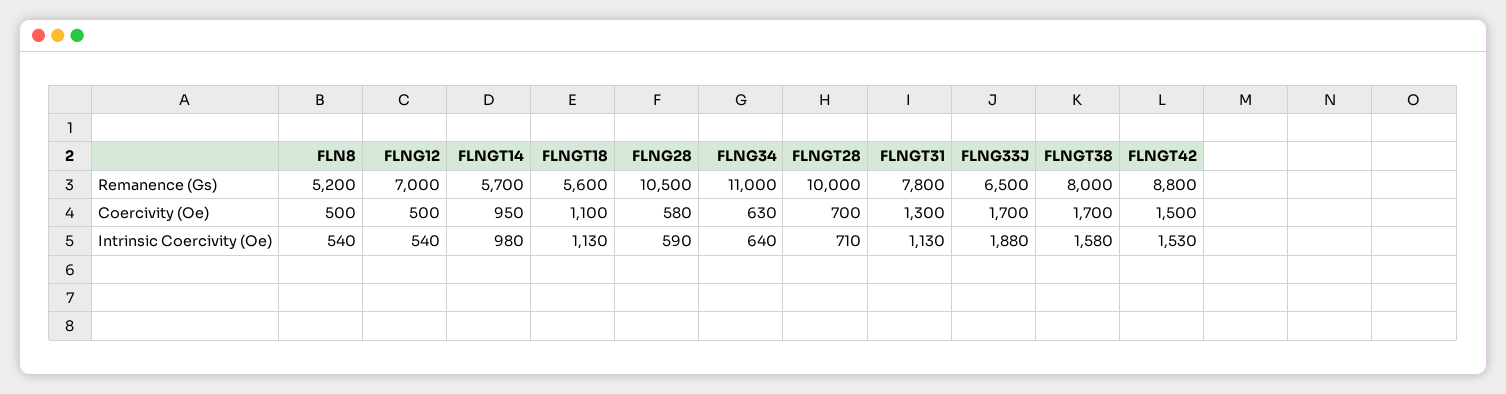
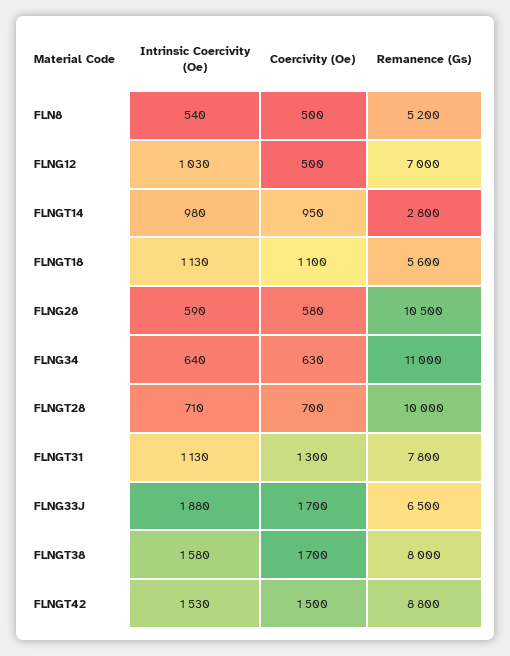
  {
    "FLN8": {
      "Remanence (Gs)": 5200,
      "Coercivity (Oe)": 500,
      "Intrinsic Coercivity (Oe)": 540
    },
    "FLNG12": {
      "Remanence (Gs)": 7000,
      "Coercivity (Oe)": 500,
-     "Intrinsic Coercivity (Oe)": 540
+     "Intrinsic Coercivity (Oe)": 1030
    },
    "FLNGT14": {
-     "Remanence (Gs)": 5700,
+     "Remanence (Gs)": 2800,
      "Coercivity (Oe)": 950,
      "Intrinsic Coercivity (Oe)": 980
    },
    "FLNGT18": {
      "Remanence (Gs)": 5600,
      "Coercivity (Oe)": 1100,
      "Intrinsic Coercivity (Oe)": 1130
    },
    "FLNG28": {
      "Remanence (Gs)": 10500,
      "Coercivity (Oe)": 580,
      "Intrinsic Coercivity (Oe)": 590
    },
    "FLNG34": {
      "Remanence (Gs)": 11000,
      "Coercivity (Oe)": 630,
      "Intrinsic Coercivity (Oe)": 640
    },
    "FLNGT28": {
      "Remanence (Gs)": 10000,
      "Coercivity (Oe)": 700,
      "Intrinsic Coercivity (Oe)": 710
    },
    "FLNGT31": {
      "Remanence (Gs)": 7800,
      "Coercivity (Oe)": 1300,
      "Intrinsic Coercivity (Oe)": 1130
    },
    "FLNG33J": {
      "Remanence (Gs)": 6500,
      "Coercivity (Oe)": 1700,
      "Intrinsic Coercivity (Oe)": 1880
    },
    "FLNGT38": {
      "Remanence (Gs)": 8000,
      "Coercivity (Oe)": 1700,
      "Intrinsic Coercivity (Oe)": 1580
    },
    "FLNGT42": {
      "Remanence (Gs)": 8800,
      "Coercivity (Oe)": 1500,
      "Intrinsic Coercivity (Oe)": 1530
    }
  }

